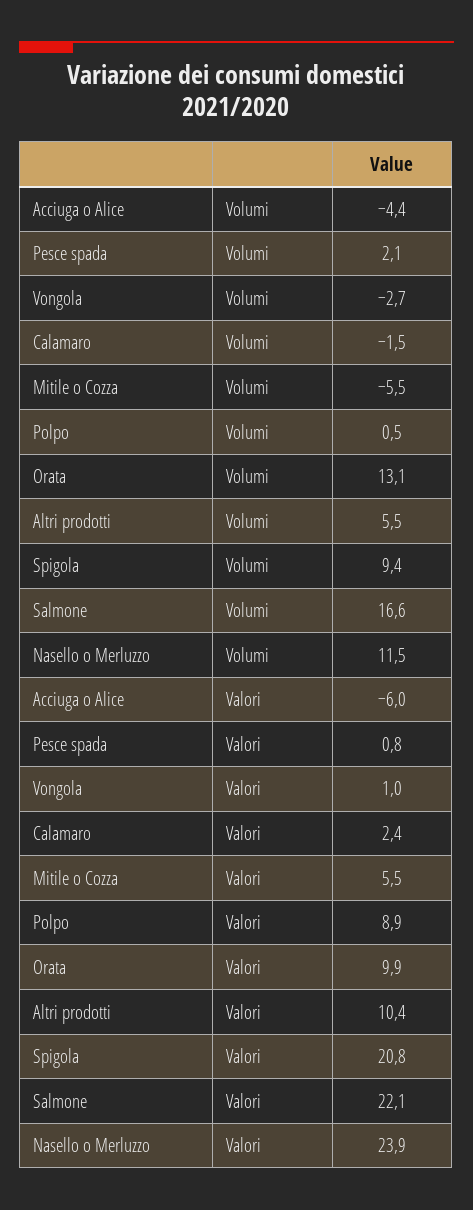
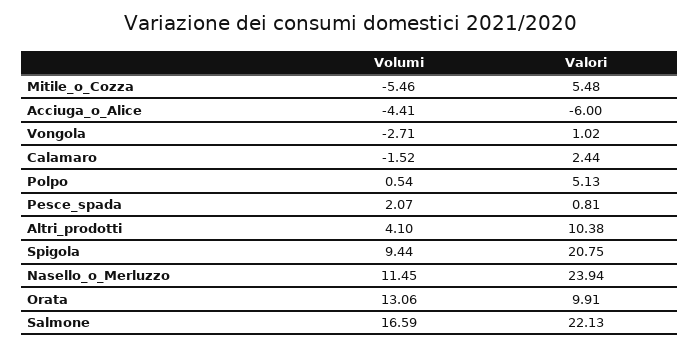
  {
    "Acciuga o Alice": {
      "Volumi": -4.41,
      "Valori": -6
    },
    "Pesce spada": {
      "Volumi": 2.07,
      "Valori": 0.81
    },
    "Vongola": {
      "Volumi": -2.71,
      "Valori": 1.02
    },
    "Calamaro": {
      "Volumi": -1.52,
      "Valori": 2.44
    },
    "Mitile o Cozza": {
      "Volumi": -5.46,
      "Valori": 5.48
    },
    "Polpo": {
      "Volumi": 0.54,
-     "Valori": 8.9
+     "Valori": 5.13
    },
    "Orata": {
      "Volumi": 13.06,
      "Valori": 9.91
    },
    "Altri prodotti": {
-     "Volumi": 5.5,
+     "Volumi": 4.1,
      "Valori": 10.38
    },
    "Spigola": {
      "Volumi": 9.44,
      "Valori": 20.75
    },
    "Salmone": {
      "Volumi": 16.59,
      "Valori": 22.13
    },
    "Nasello o Merluzzo": {
      "Volumi": 11.45,
      "Valori": 23.94
    }
  }

